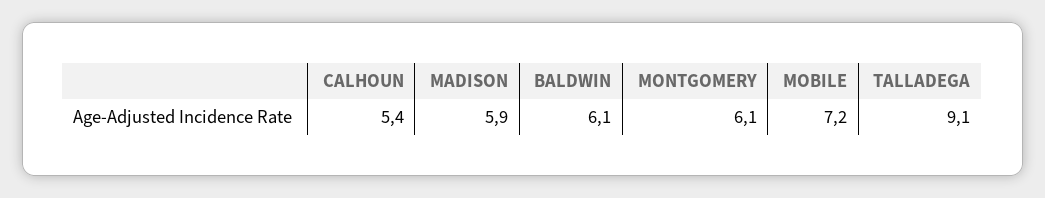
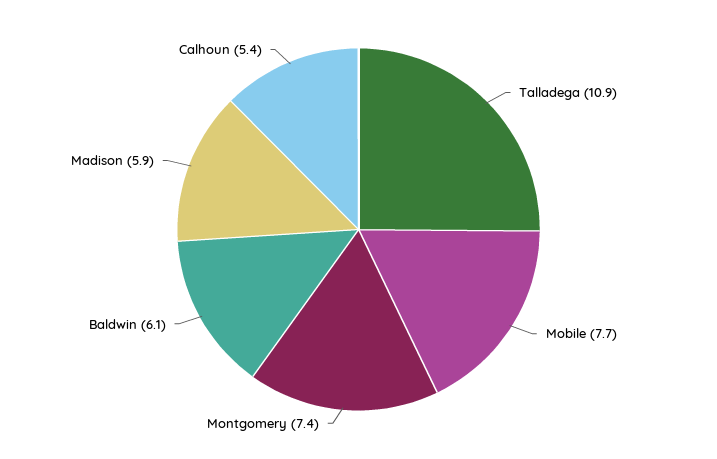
  {
    "CALHOUN": 5.4,
    "MADISON": 5.9,
    "BALDWIN": 6.1,
-   "MONTGOMERY": 6.1,
+   "MONTGOMERY": 7.4,
-   "MOBILE": 7.2,
+   "MOBILE": 7.7,
-   "TALLADEGA": 9.1
+   "TALLADEGA": 10.9
  }

